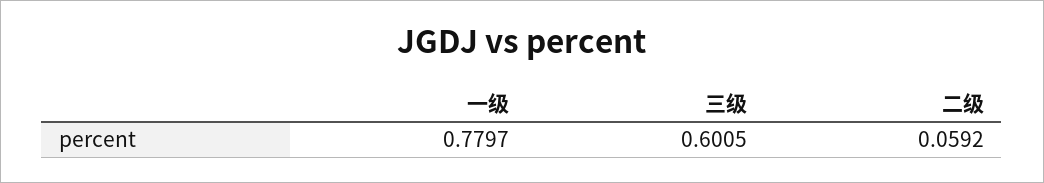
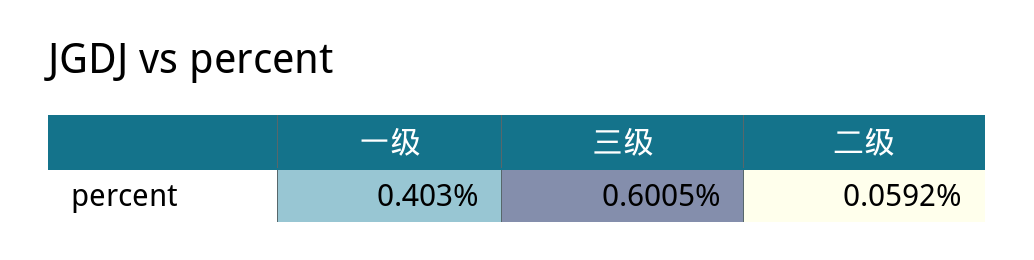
  {
-   "一级": 0.7797,
+   "一级": 0.403,
    "三级": 0.6005,
    "二级": 0.0592
  }

